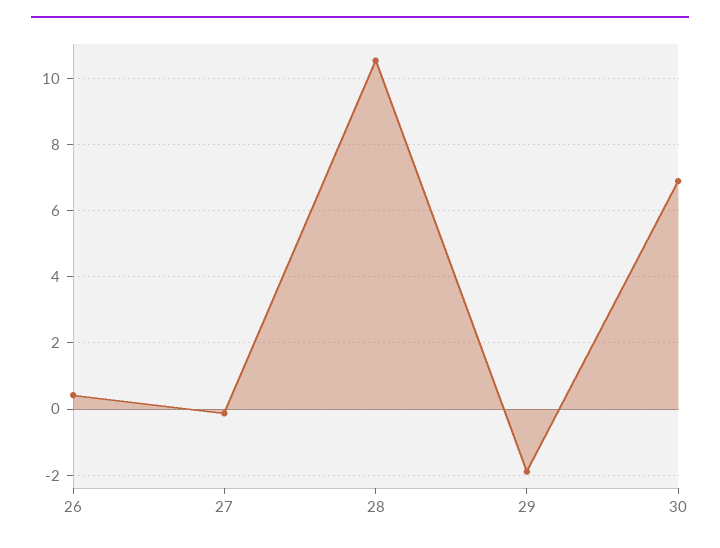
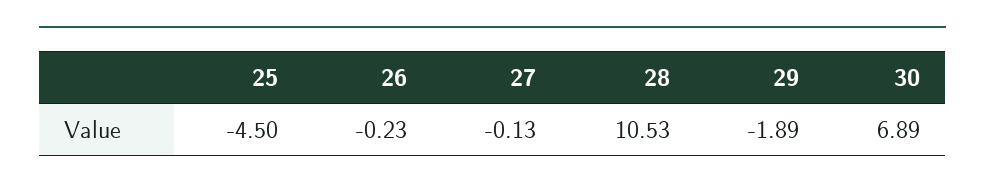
  {
-   "26": 0.4,
+   "26": -0.23,
    "27": -0.13,
    "28": 10.53,
    "29": -1.89,
-   "30": 6.89
+   "30": 6.89,
+   "25": -4.5
  }

